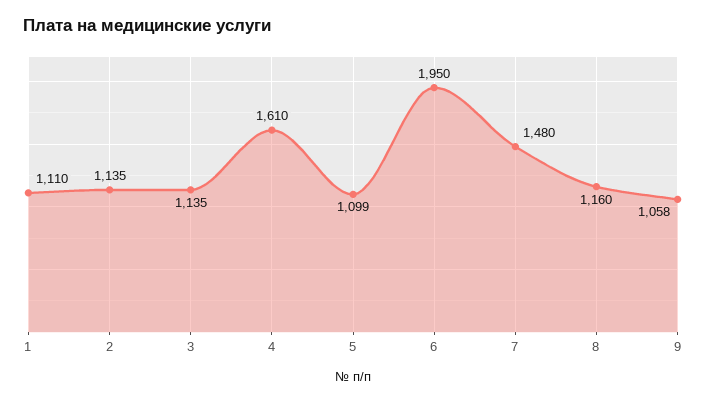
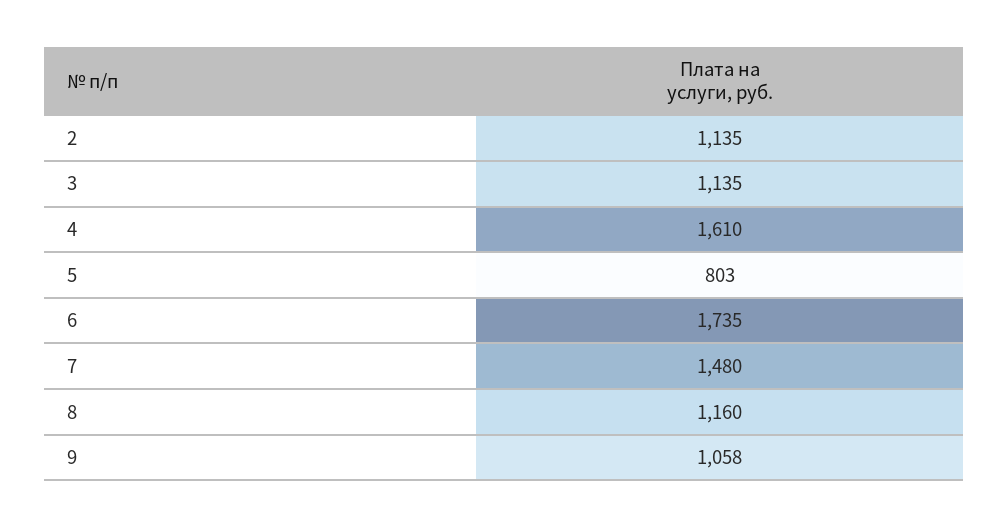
  {
-   "1": 1110,
    "2": 1135,
    "3": 1135,
    "4": 1610,
-   "5": 1099,
+   "5": 803,
-   "6": 1950,
+   "6": 1735,
    "7": 1480,
    "8": 1160,
    "9": 1058
  }

